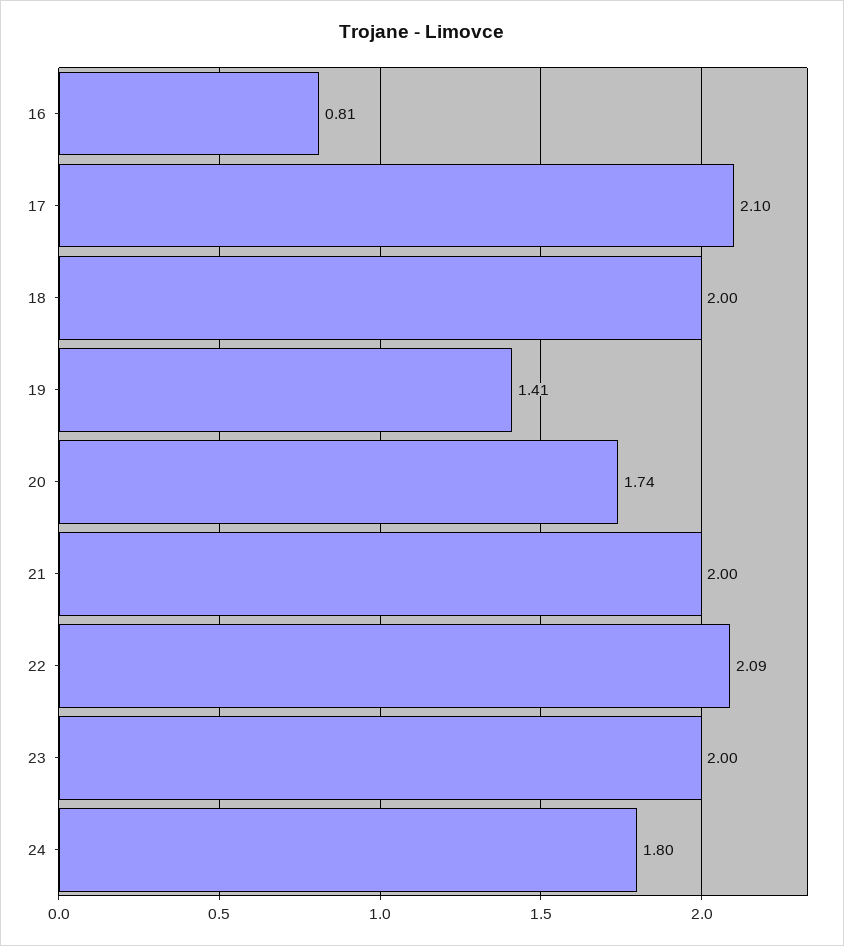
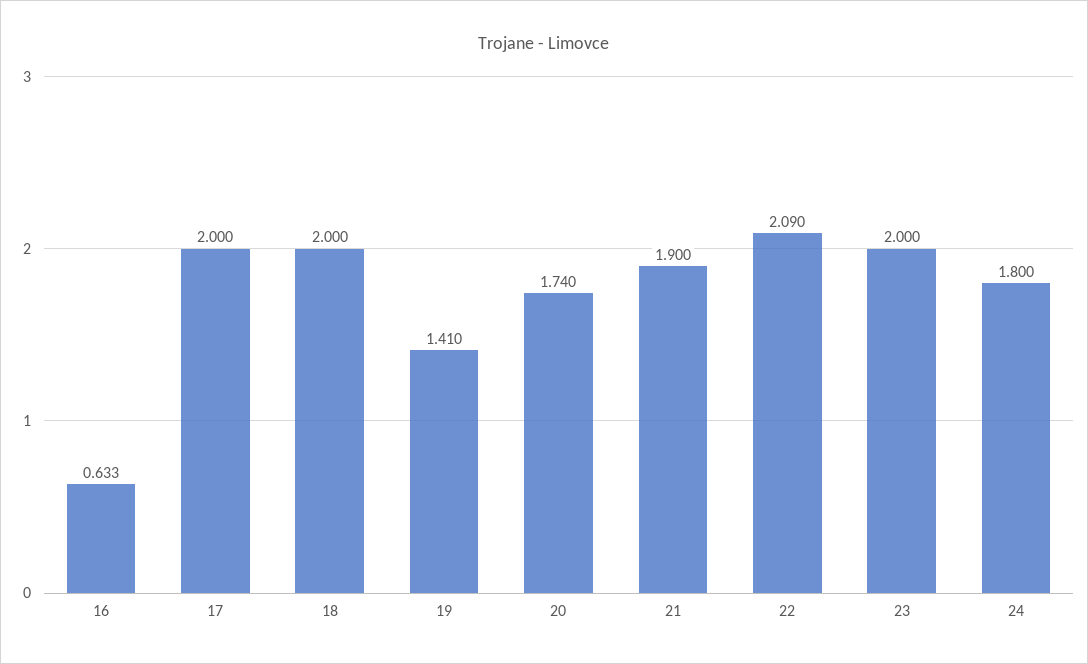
  {
-   "16": 0.81,
+   "16": 0.633,
-   "17": 2.1,
+   "17": 2,
    "18": 2,
    "19": 1.41,
    "20": 1.74,
-   "21": 2,
+   "21": 1.9,
    "22": 2.09,
    "23": 2,
    "24": 1.8
  }

